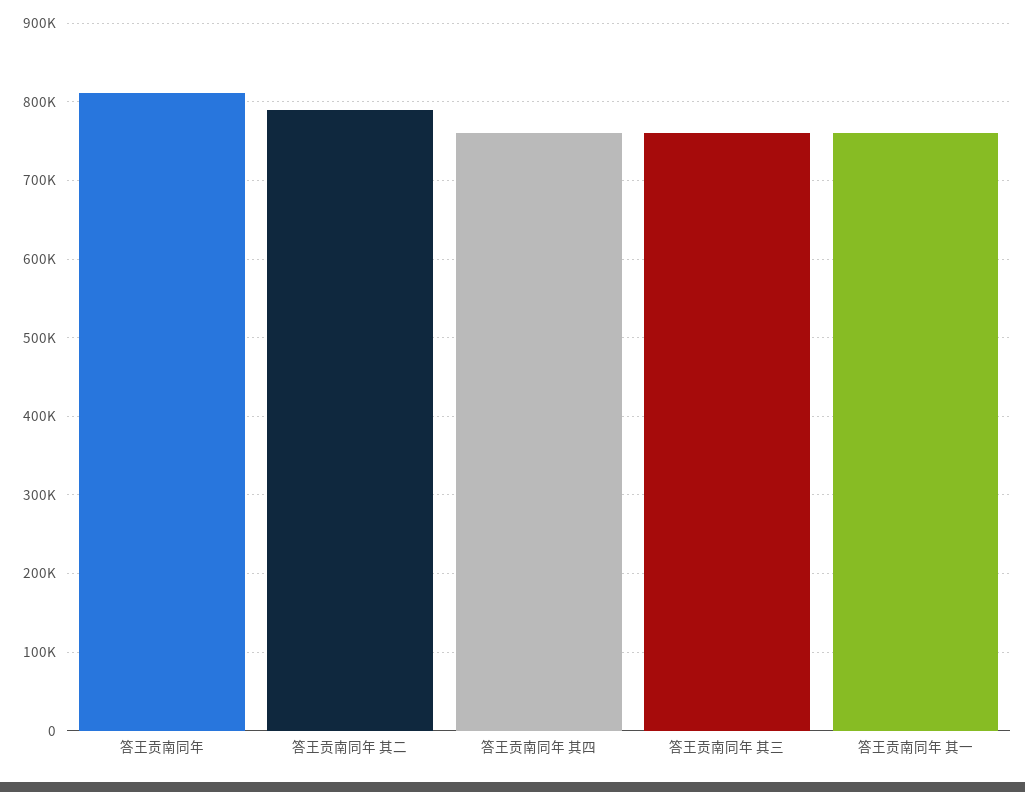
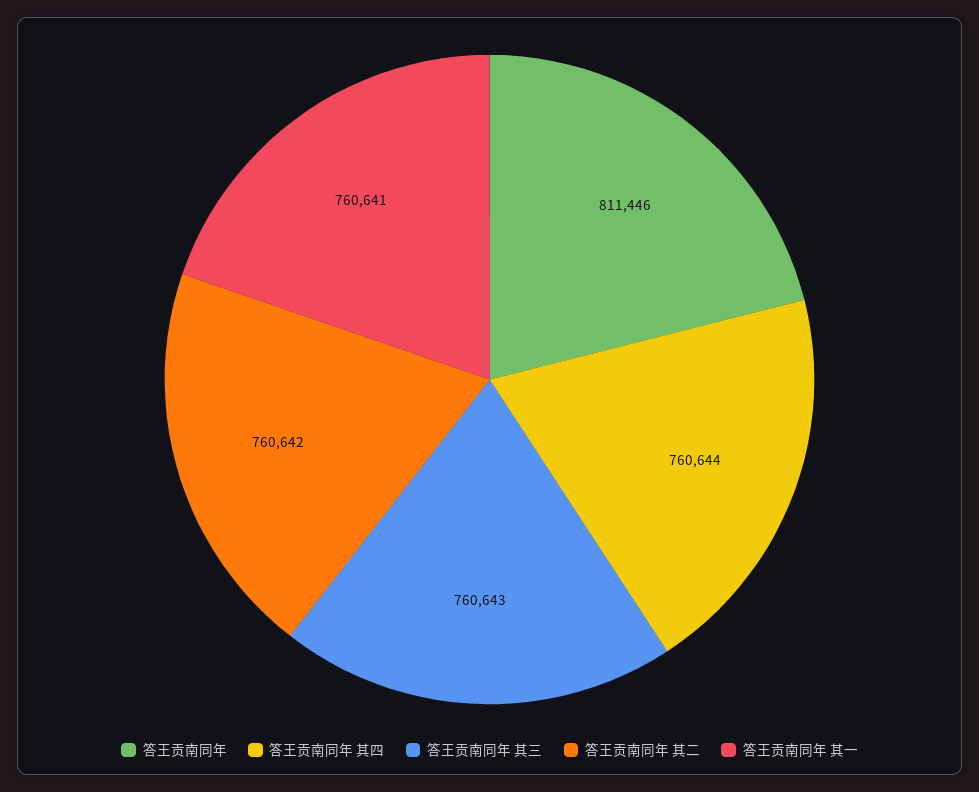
  {
    "答王贡南同年": 811446,
-   "答王贡南同年 其二": 790000,
+   "答王贡南同年 其二": 760642,
    "答王贡南同年 其四": 760644,
    "答王贡南同年 其三": 760643,
    "答王贡南同年 其一": 760641
  }

